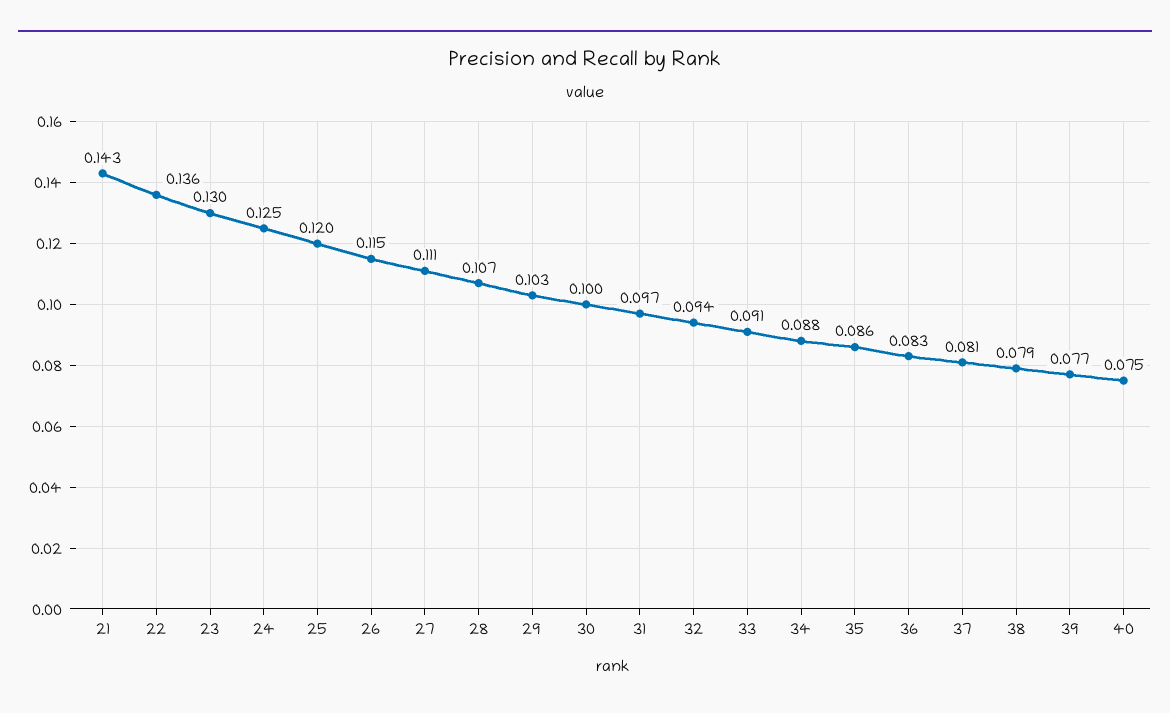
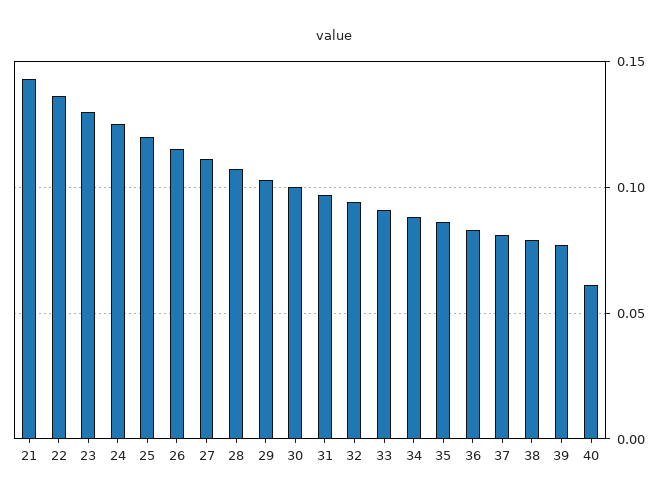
  {
    "21": 0.143,
    "22": 0.136,
    "23": 0.13,
    "24": 0.125,
    "25": 0.12,
    "26": 0.115,
    "27": 0.111,
    "28": 0.107,
    "29": 0.103,
    "30": 0.1,
    "31": 0.097,
    "32": 0.094,
    "33": 0.091,
    "34": 0.088,
    "35": 0.086,
    "36": 0.083,
    "37": 0.081,
    "38": 0.079,
    "39": 0.077,
-   "40": 0.075
+   "40": 0.06
  }

